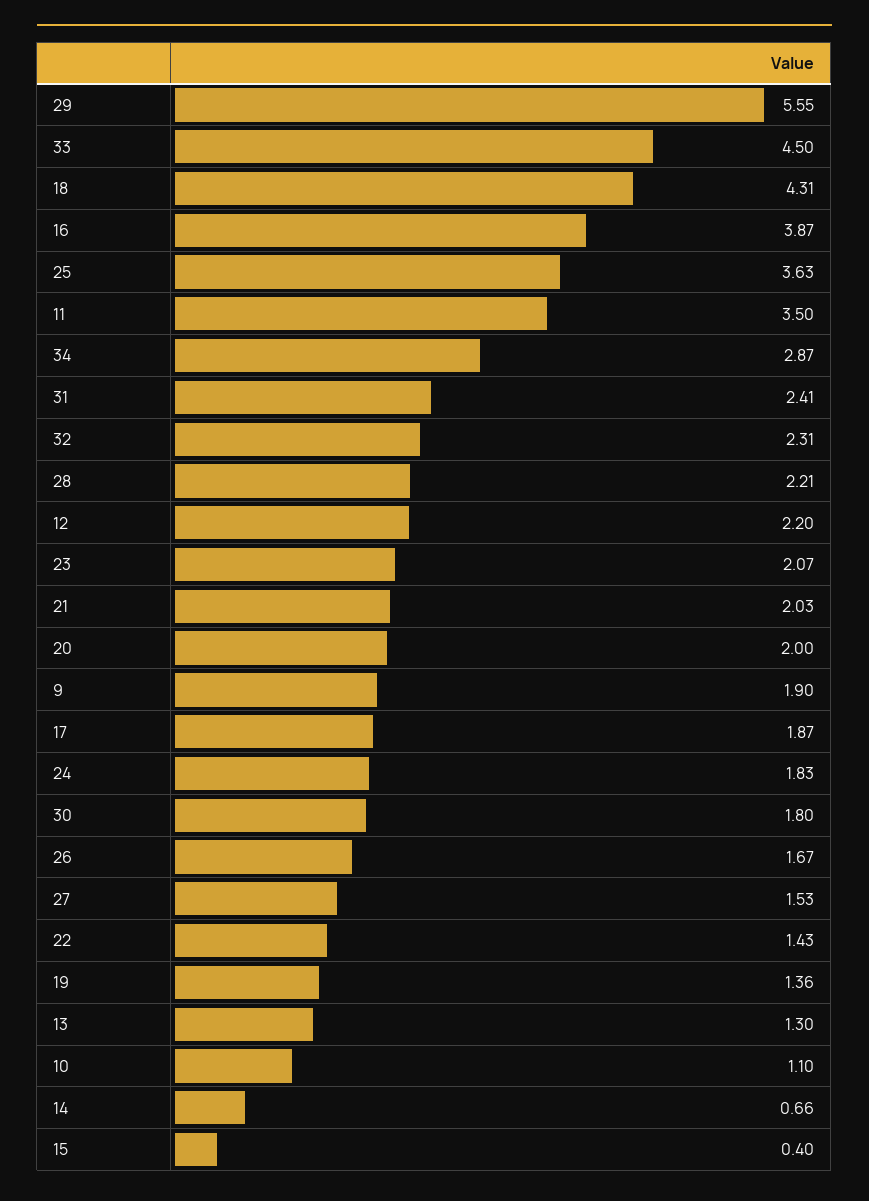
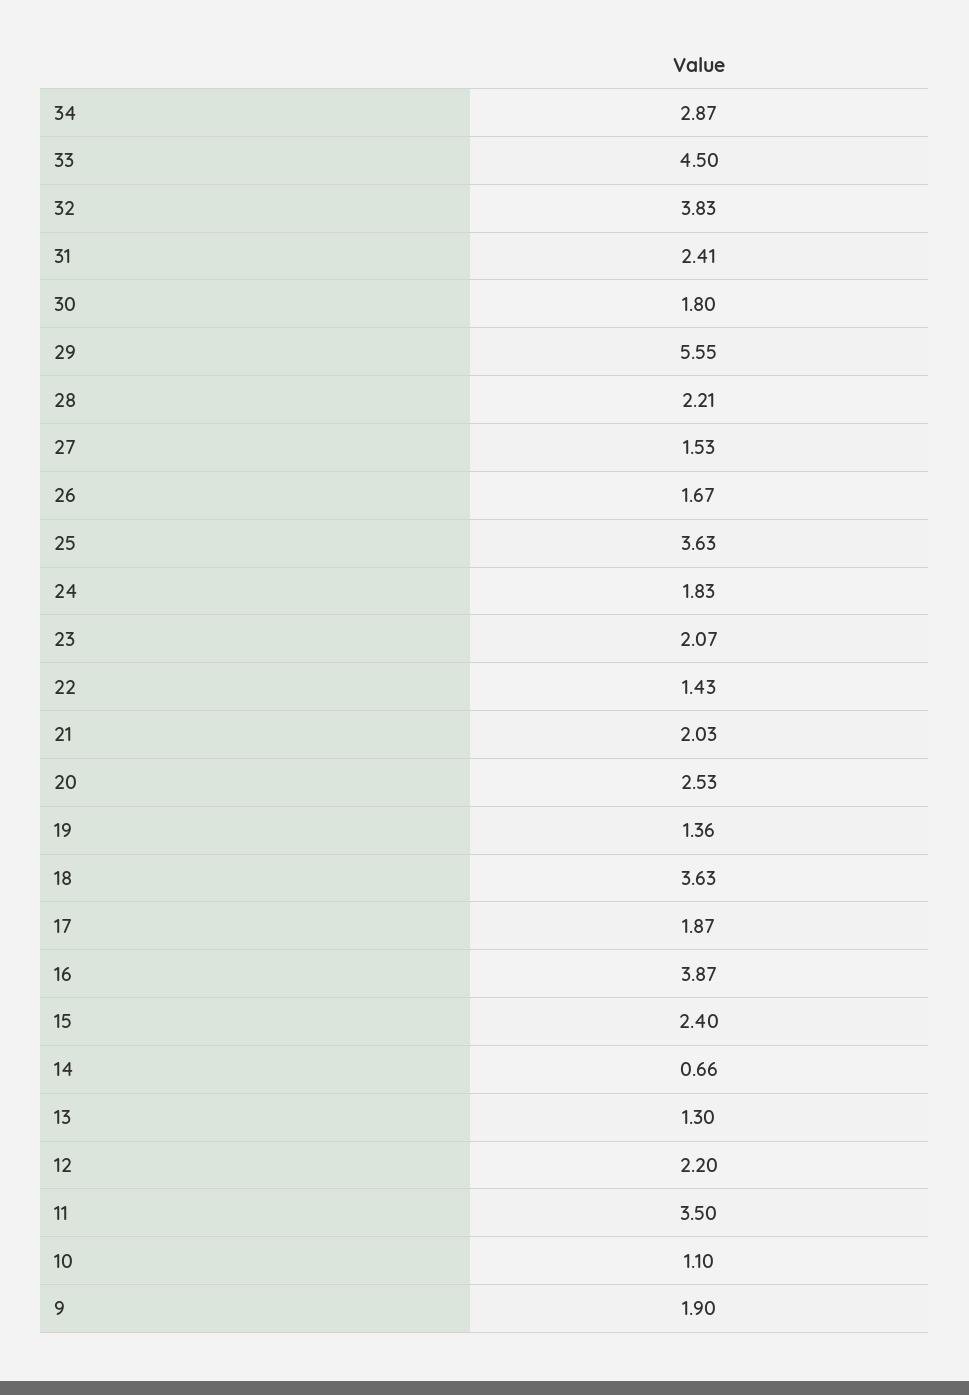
  {
    "29": 5.55,
    "33": 4.5,
-   "18": 4.31,
+   "18": 3.63,
    "16": 3.87,
    "25": 3.63,
    "11": 3.5,
    "34": 2.87,
    "31": 2.41,
-   "32": 2.31,
+   "32": 3.83,
    "28": 2.21,
    "12": 2.2,
    "23": 2.07,
    "21": 2.03,
-   "20": 2,
+   "20": 2.53,
    "9": 1.9,
    "17": 1.87,
    "24": 1.83,
    "30": 1.8,
    "26": 1.67,
    "27": 1.53,
    "22": 1.43,
    "19": 1.36,
    "13": 1.3,
    "10": 1.1,
    "14": 0.66,
-   "15": 0.4
+   "15": 2.4
  }

